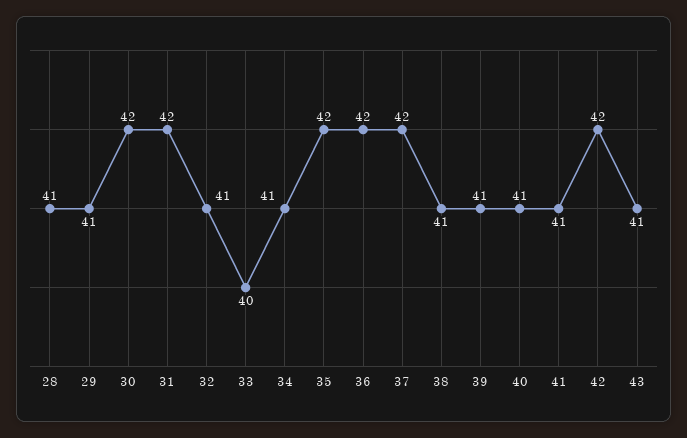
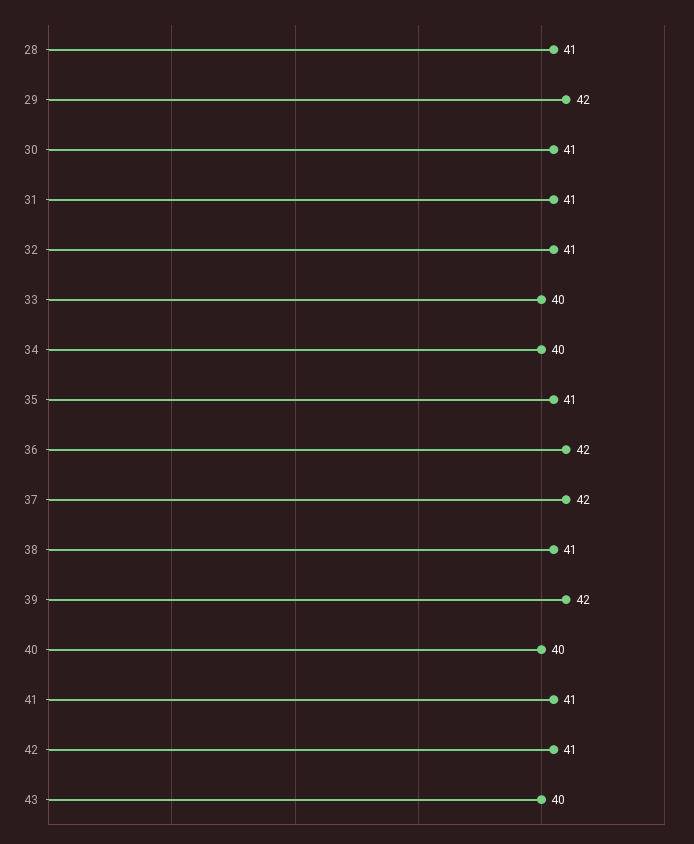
  {
    "28": 41,
-   "29": 41,
+   "29": 42,
-   "30": 42,
+   "30": 41,
-   "31": 42,
+   "31": 41,
    "32": 41,
    "33": 40,
-   "34": 41,
+   "34": 40,
-   "35": 42,
+   "35": 41,
    "36": 42,
    "37": 42,
    "38": 41,
-   "39": 41,
+   "39": 42,
-   "40": 41,
+   "40": 40,
    "41": 41,
-   "42": 42,
+   "42": 41,
-   "43": 41
+   "43": 40
  }

